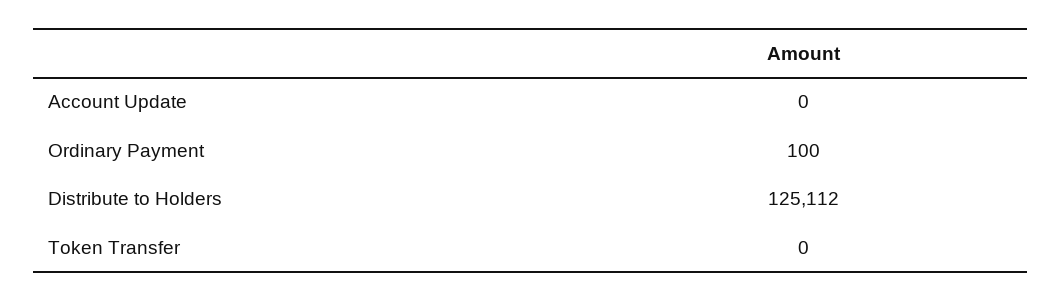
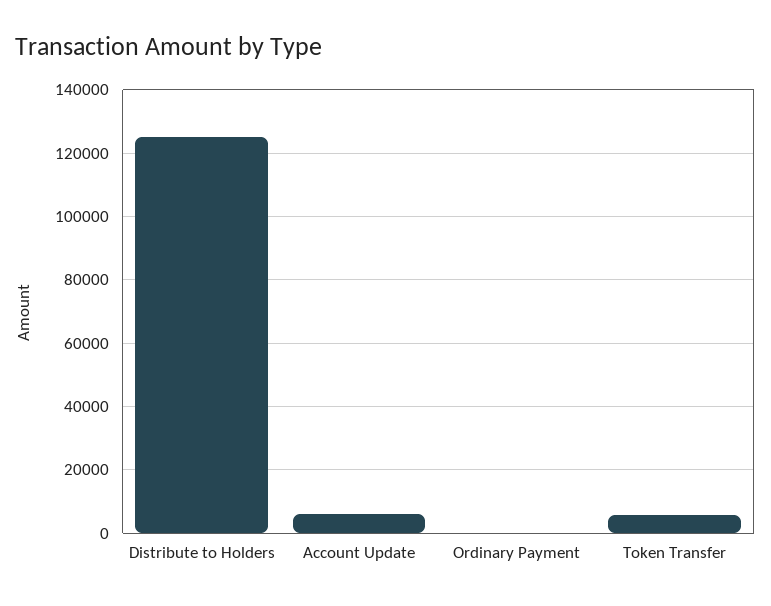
  {
-   "Account Update": 0,
+   "Account Update": 6000,
    "Ordinary Payment": 100,
    "Distribute to Holders": 125112,
-   "Token Transfer": 0
+   "Token Transfer": 6000
  }

